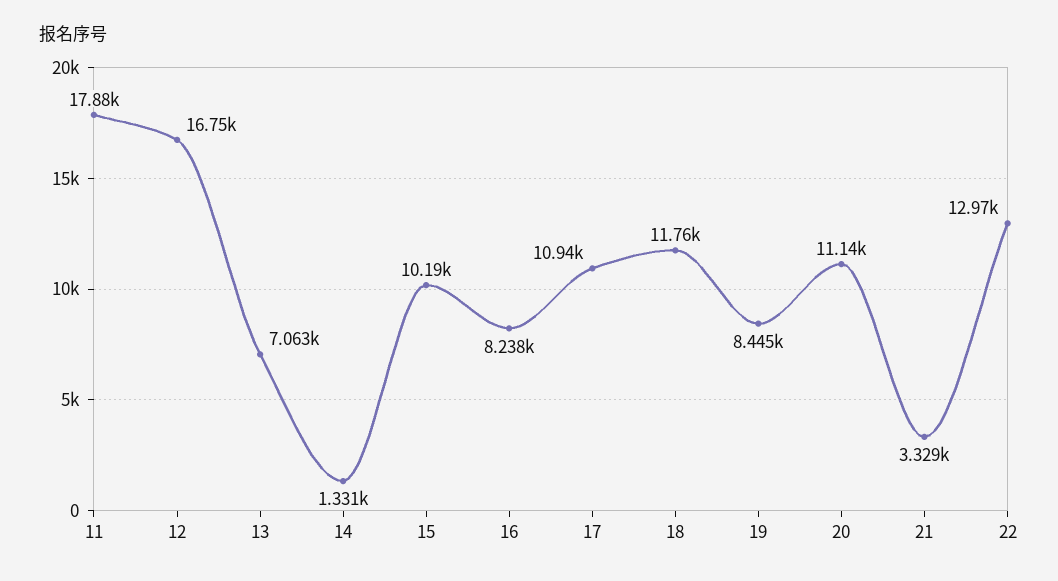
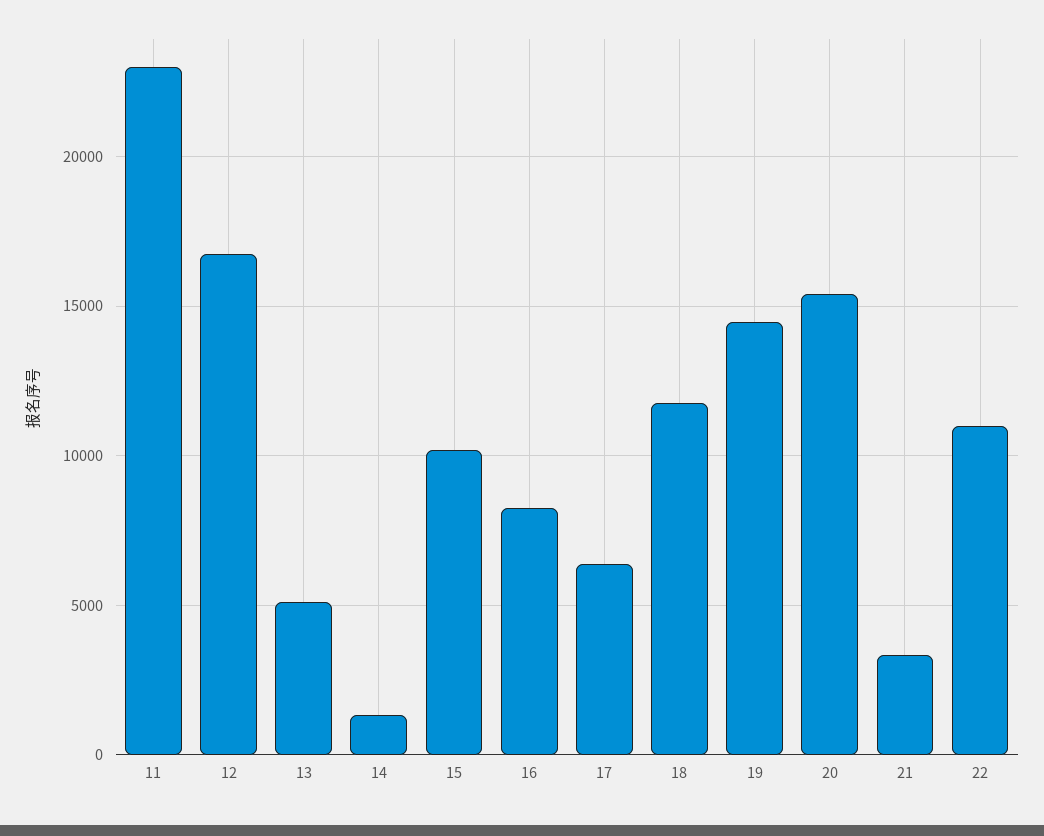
  {
-   "11": 17880,
+   "11": 23000,
    "12": 16750,
-   "13": 7063,
+   "13": 5000,
    "14": 1331,
    "15": 10190,
    "16": 8238,
-   "17": 10940,
+   "17": 6500,
    "18": 11760,
-   "19": 8445,
+   "19": 14500,
-   "20": 11140,
+   "20": 15500,
    "21": 3329,
-   "22": 12970
+   "22": 11000
  }

